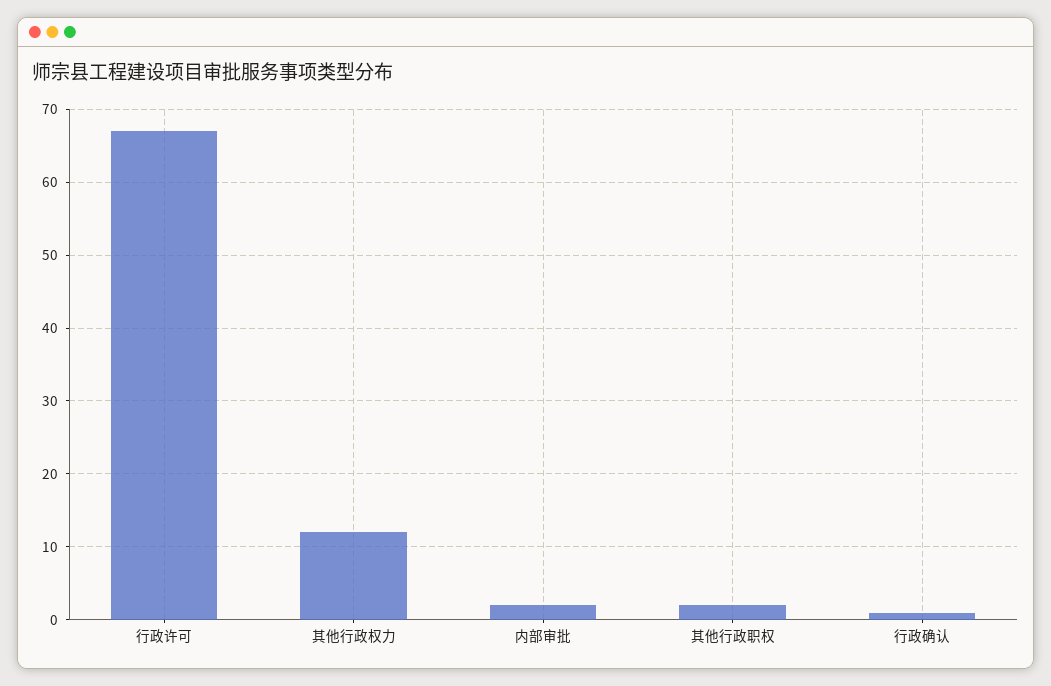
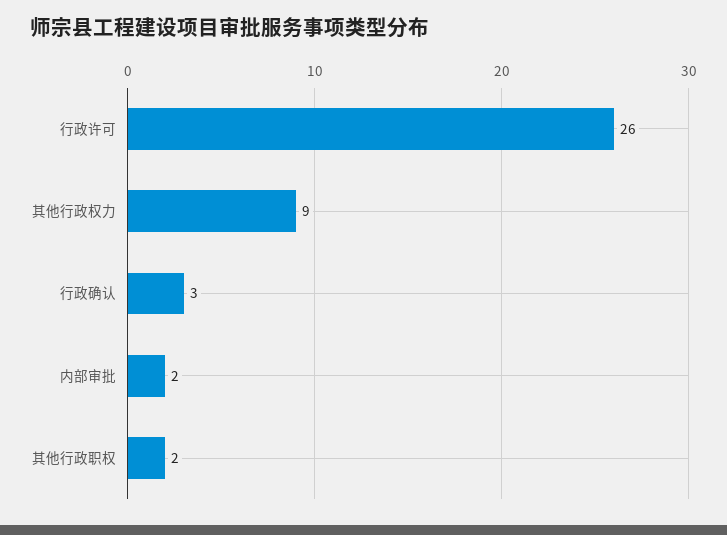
  {
-   "行政许可": 67,
+   "行政许可": 26,
-   "其他行政权力": 12,
+   "其他行政权力": 9,
    "内部审批": 2,
    "其他行政职权": 2,
-   "行政确认": 1
+   "行政确认": 3
  }

